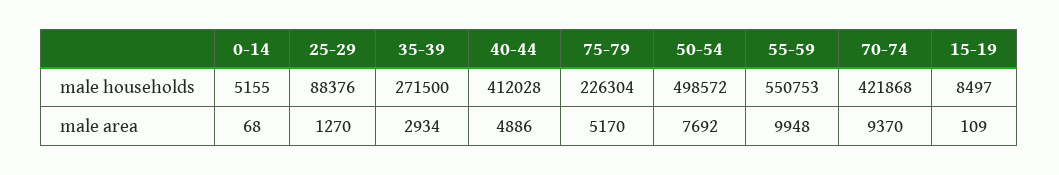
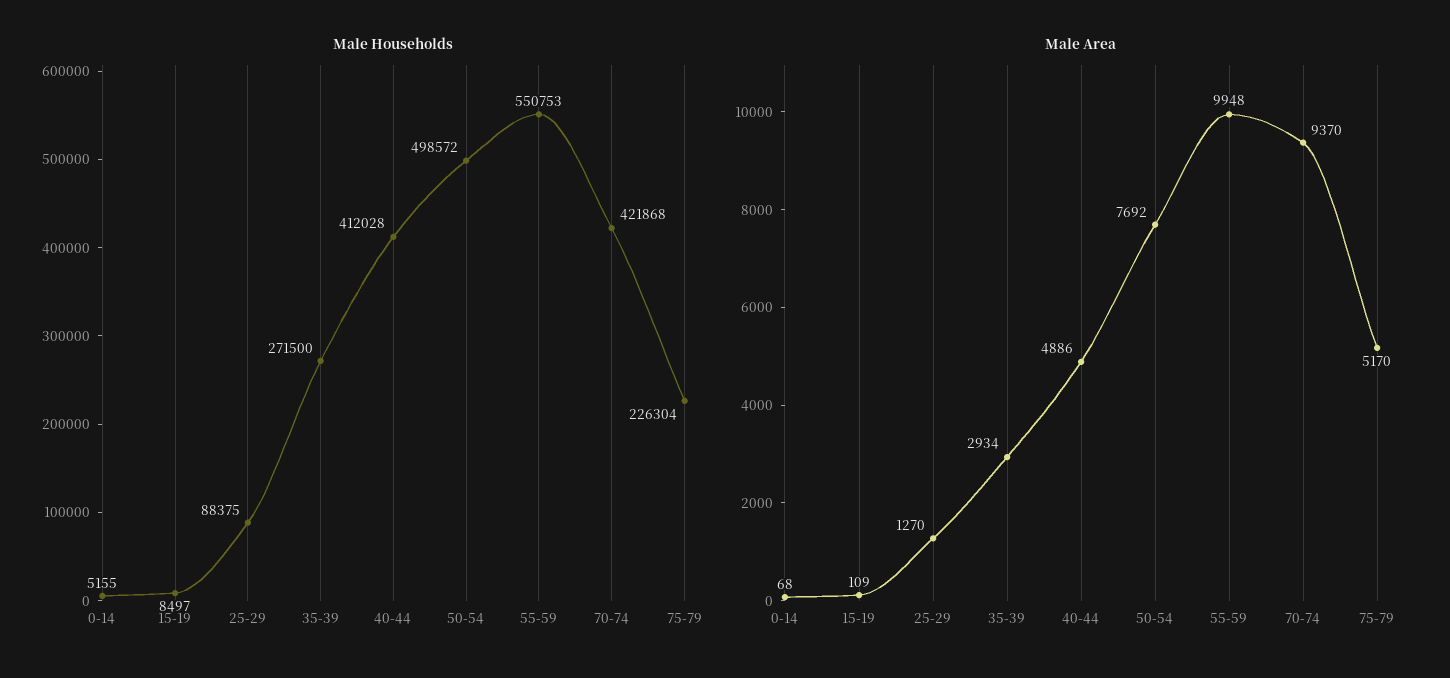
  {
    "male households": {
      "0-14": 5155,
-     "25-29": 88376,
+     "25-29": 88375,
      "35-39": 271500,
      "40-44": 412028,
      "75-79": 226304,
      "50-54": 498572,
      "55-59": 550753,
      "70-74": 421868,
      "15-19": 8497
    },
    "male area": {
      "0-14": 68,
      "25-29": 1270,
      "35-39": 2934,
      "40-44": 4886,
      "75-79": 5170,
      "50-54": 7692,
      "55-59": 9948,
      "70-74": 9370,
      "15-19": 109
    }
  }

